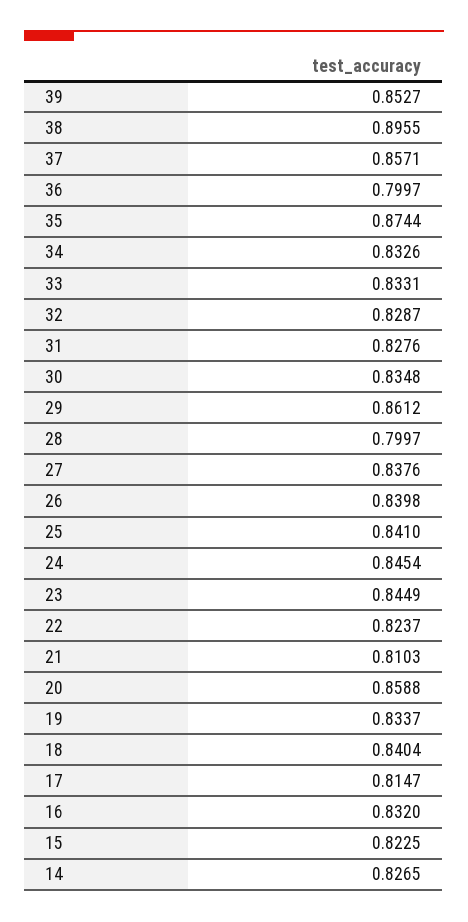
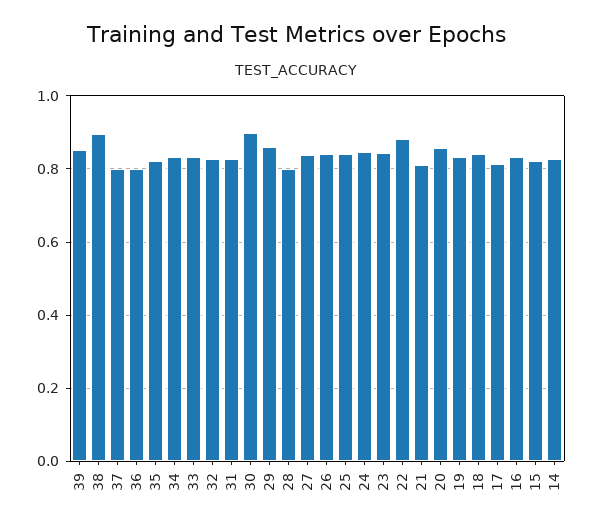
  {
    "39": 0.8527,
    "38": 0.8955,
-   "37": 0.8571,
+   "37": 0.8,
    "36": 0.7997,
-   "35": 0.8744,
+   "35": 0.82,
    "34": 0.8326,
    "33": 0.8331,
    "32": 0.8287,
    "31": 0.8276,
-   "30": 0.8348,
+   "30": 0.9,
    "29": 0.8612,
    "28": 0.7997,
    "27": 0.8376,
    "26": 0.8398,
    "25": 0.841,
    "24": 0.8454,
    "23": 0.8449,
-   "22": 0.8237,
+   "22": 0.88,
    "21": 0.8103,
    "20": 0.8588,
    "19": 0.8337,
    "18": 0.8404,
    "17": 0.8147,
    "16": 0.832,
    "15": 0.8225,
    "14": 0.8265
  }

